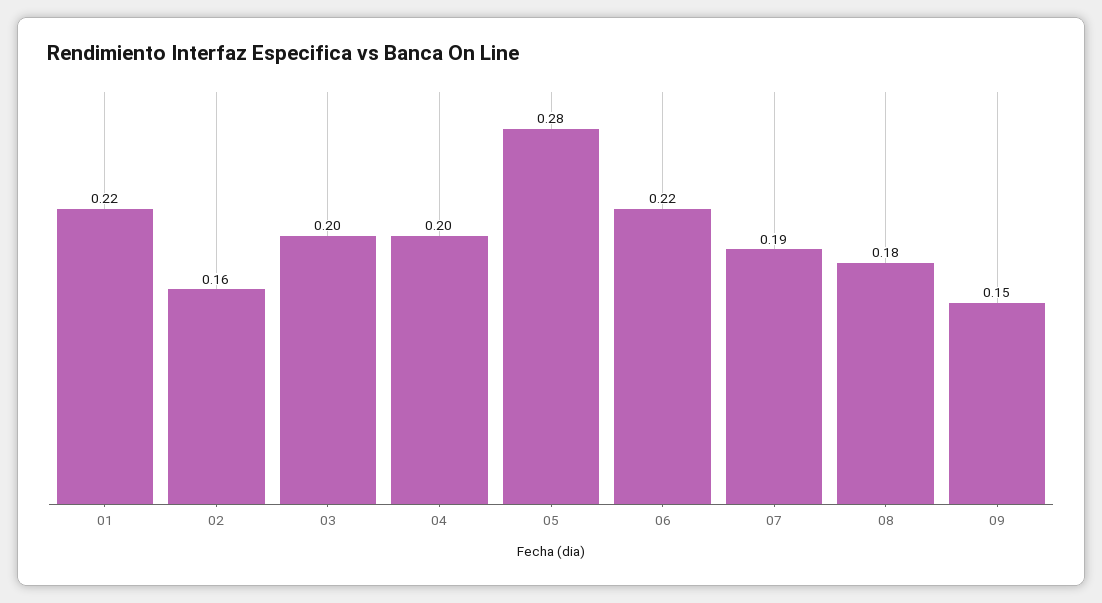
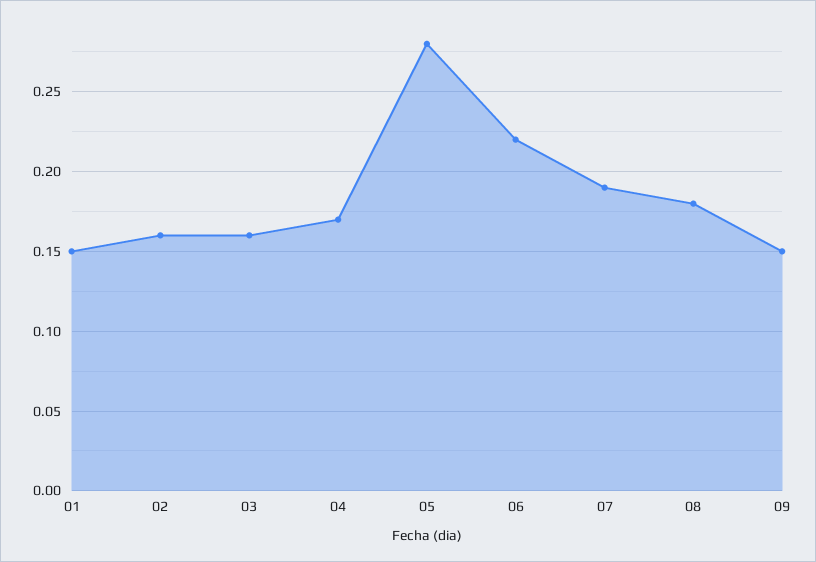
  {
-   "01": 0.22,
+   "01": 0.15,
    "02": 0.16,
-   "03": 0.2,
+   "03": 0.16,
-   "04": 0.2,
+   "04": 0.17,
    "05": 0.28,
    "06": 0.22,
    "07": 0.19,
    "08": 0.18,
    "09": 0.15
  }

